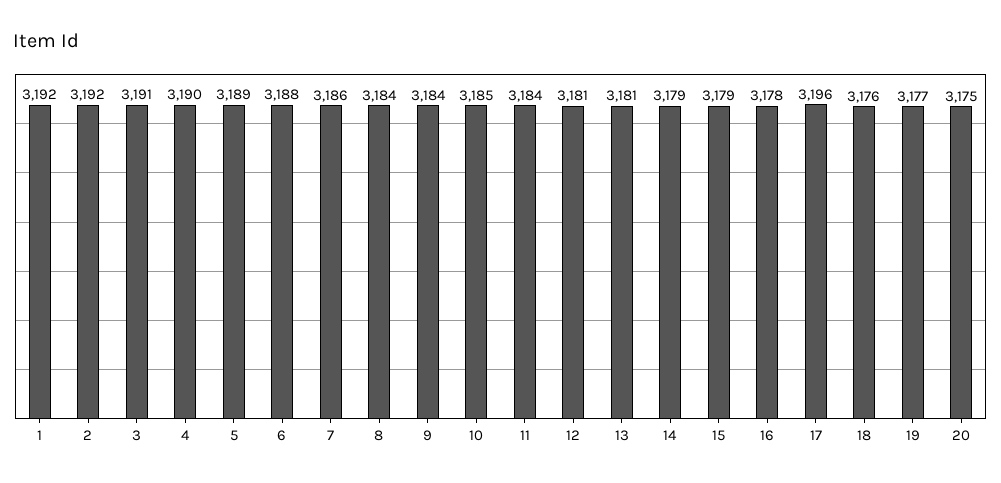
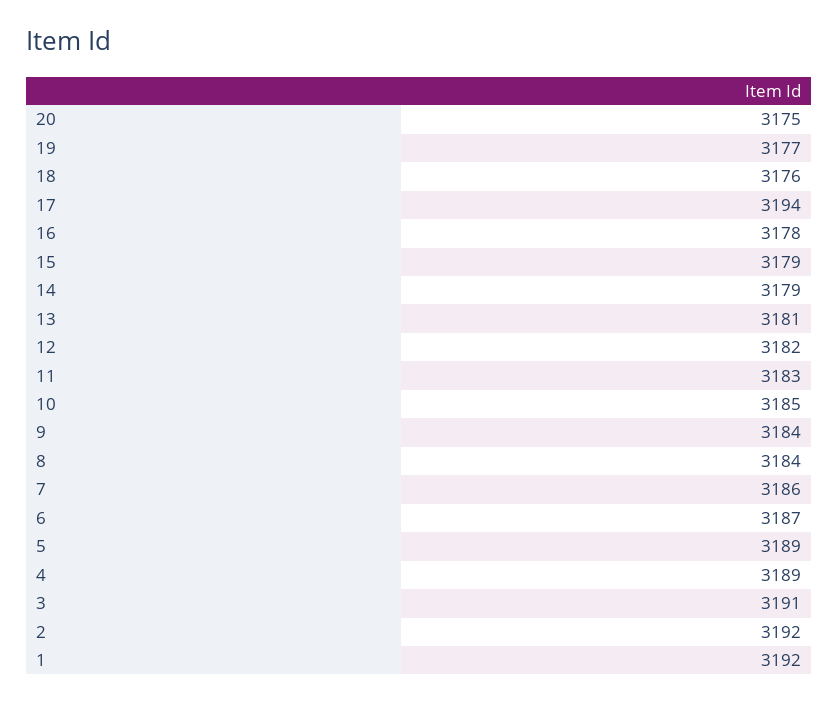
  {
    "1": 3192,
    "2": 3192,
    "3": 3191,
-   "4": 3190,
+   "4": 3189,
    "5": 3189,
-   "6": 3188,
+   "6": 3187,
    "7": 3186,
    "8": 3184,
    "9": 3184,
    "10": 3185,
-   "11": 3184,
+   "11": 3183,
-   "12": 3181,
+   "12": 3182,
    "13": 3181,
    "14": 3179,
    "15": 3179,
    "16": 3178,
-   "17": 3196,
+   "17": 3194,
    "18": 3176,
    "19": 3177,
    "20": 3175
  }

